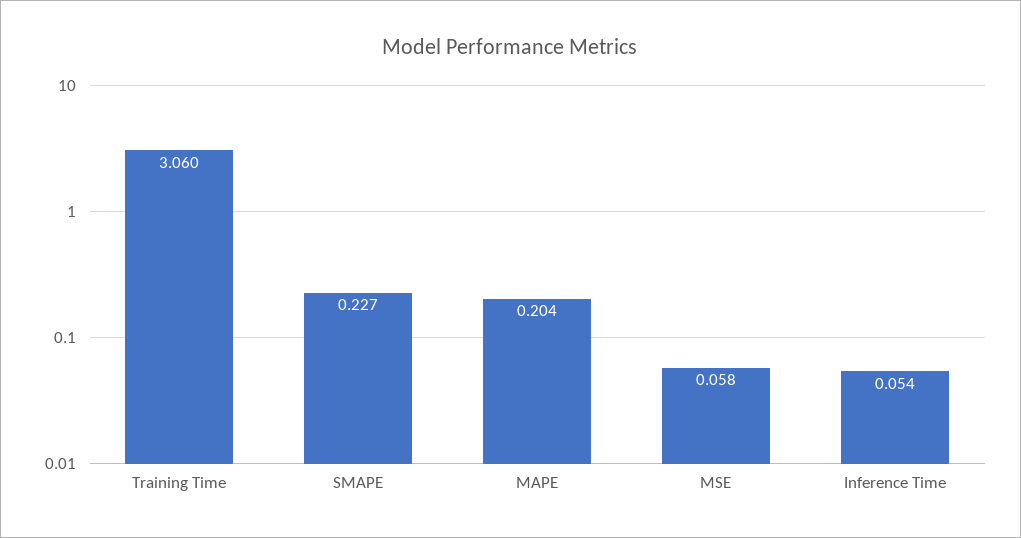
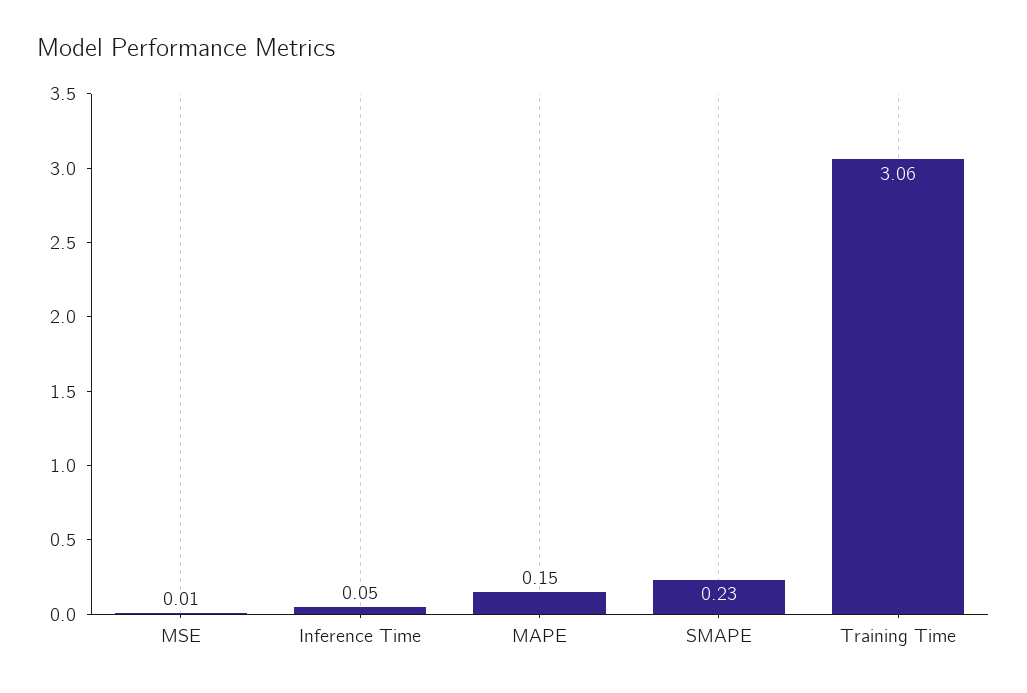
  {
    "Training Time": 3.06,
    "SMAPE": 0.227,
-   "MAPE": 0.204,
+   "MAPE": 0.15,
-   "MSE": 0.058,
+   "MSE": 0.01,
    "Inference Time": 0.054
  }

